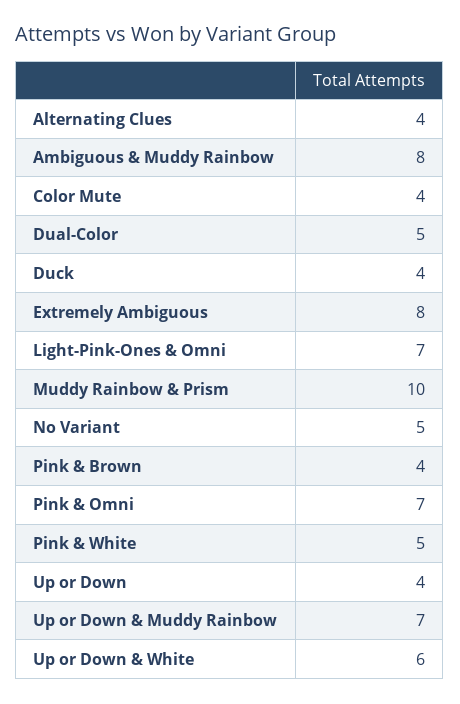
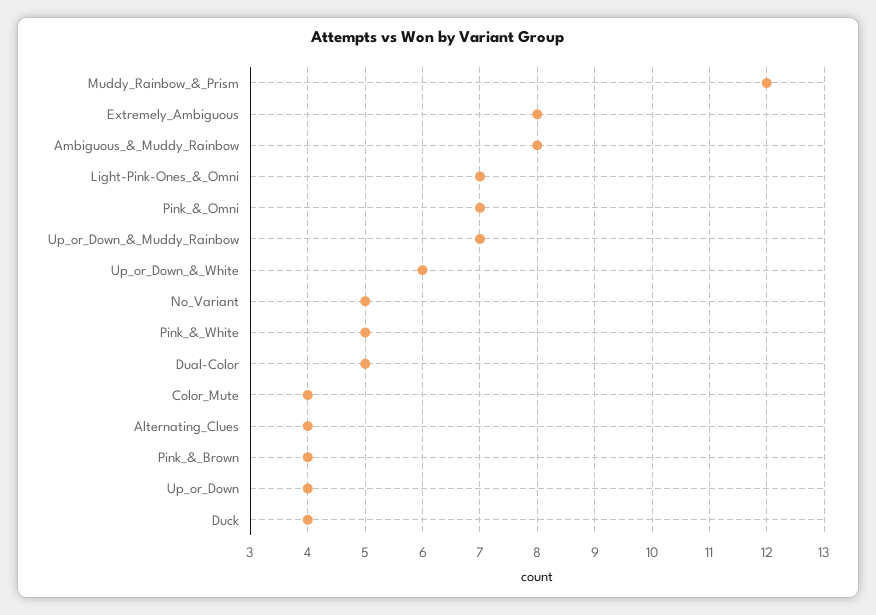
  {
    "Alternating Clues": 4,
    "Ambiguous & Muddy Rainbow": 8,
    "Color Mute": 4,
    "Dual-Color": 5,
    "Duck": 4,
    "Extremely Ambiguous": 8,
    "Light-Pink-Ones & Omni": 7,
-   "Muddy Rainbow & Prism": 10,
+   "Muddy Rainbow & Prism": 12,
    "No Variant": 5,
    "Pink & Brown": 4,
    "Pink & Omni": 7,
    "Pink & White": 5,
    "Up or Down": 4,
    "Up or Down & Muddy Rainbow": 7,
    "Up or Down & White": 6
  }

